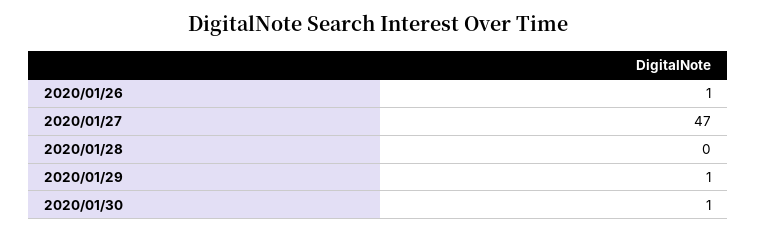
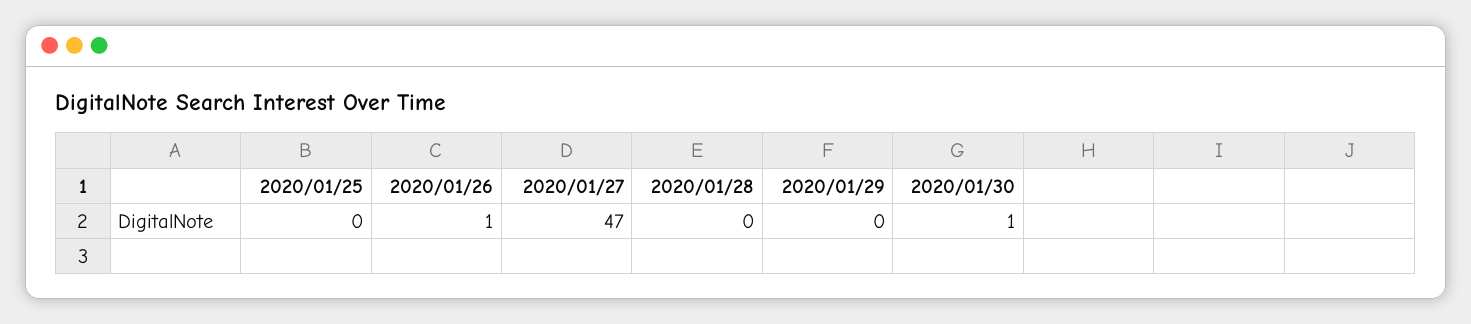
  {
    "2020/01/26": 1,
    "2020/01/27": 47,
    "2020/01/28": 0,
-   "2020/01/29": 1,
+   "2020/01/29": 0,
-   "2020/01/30": 1
+   "2020/01/30": 1,
+   "2020/01/25": 0
  }

